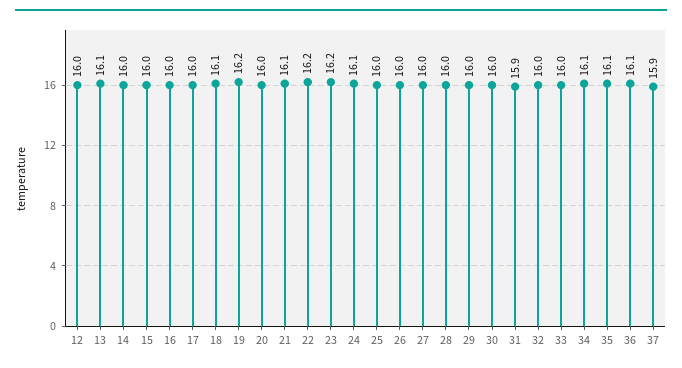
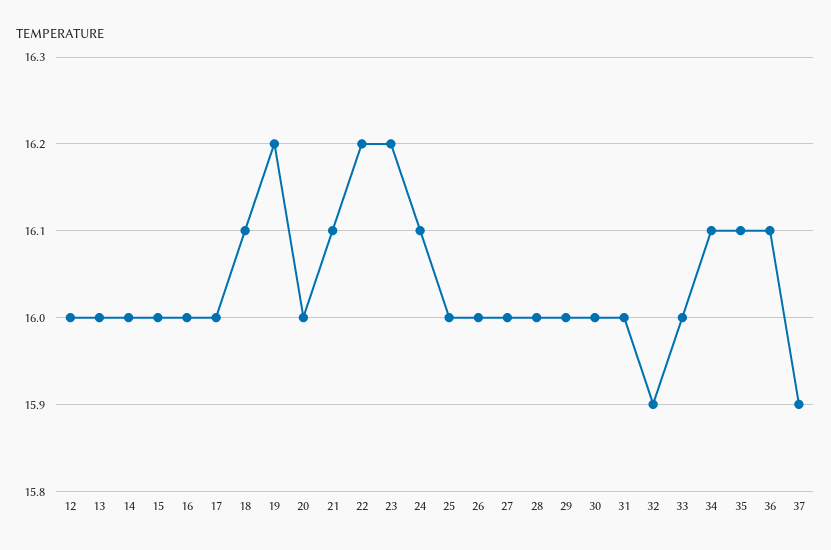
  {
    "12": 16,
-   "13": 16.1,
+   "13": 16,
    "14": 16,
    "15": 16,
    "16": 16,
    "17": 16,
    "18": 16.1,
    "19": 16.2,
    "20": 16,
    "21": 16.1,
    "22": 16.2,
    "23": 16.2,
    "24": 16.1,
    "25": 16,
    "26": 16,
    "27": 16,
    "28": 16,
    "29": 16,
    "30": 16,
-   "31": 15.9,
+   "31": 16,
-   "32": 16,
+   "32": 15.9,
    "33": 16,
    "34": 16.1,
    "35": 16.1,
    "36": 16.1,
    "37": 15.9
  }

